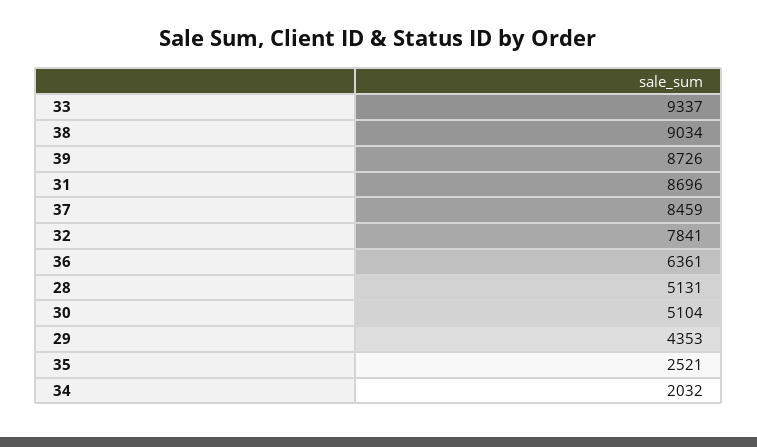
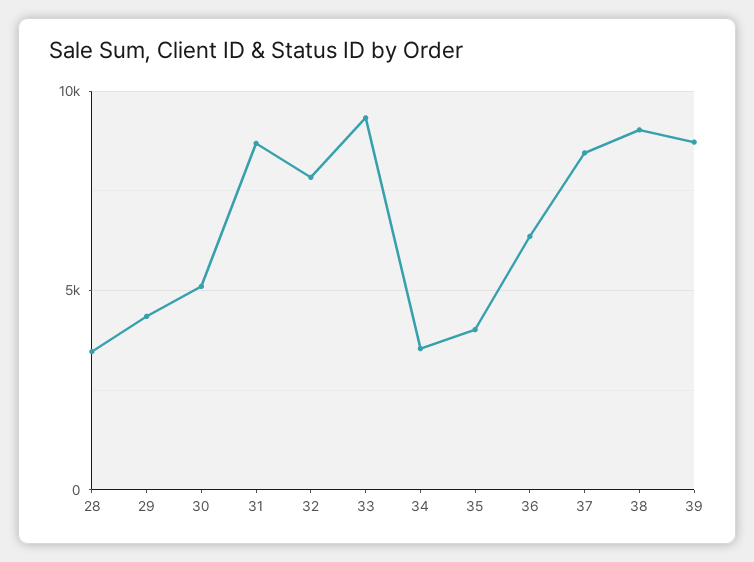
  {
    "33": 9337,
    "38": 9034,
    "39": 8726,
    "31": 8696,
    "37": 8459,
    "32": 7841,
    "36": 6361,
-   "28": 5131,
+   "28": 3500,
    "30": 5104,
    "29": 4353,
-   "35": 2521,
+   "35": 4000,
-   "34": 2032
+   "34": 3500
  }

